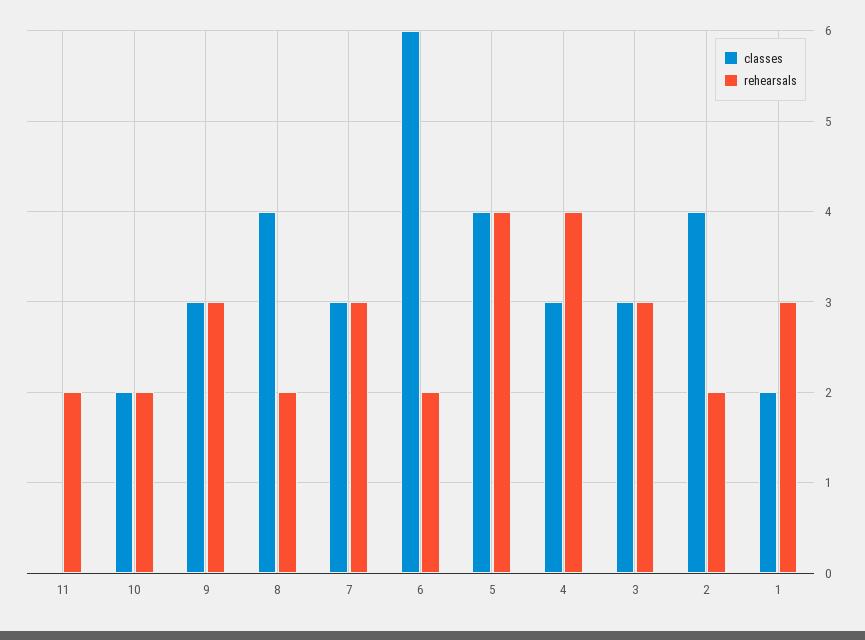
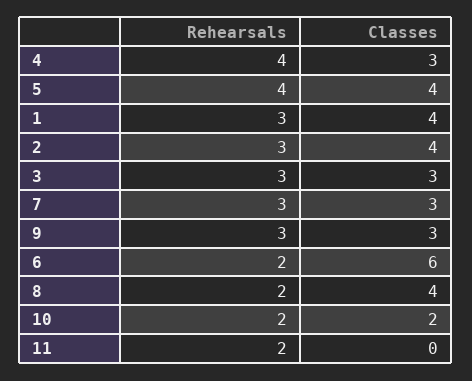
  {
    "classes": {
      "11": 0,
      "10": 2,
      "9": 3,
      "8": 4,
      "7": 3,
      "6": 6,
      "5": 4,
      "4": 3,
      "3": 3,
      "2": 4,
-     "1": 2
+     "1": 4
    },
    "rehearsals": {
      "11": 2,
      "10": 2,
      "9": 3,
      "8": 2,
      "7": 3,
      "6": 2,
      "5": 4,
      "4": 4,
      "3": 3,
-     "2": 2,
+     "2": 3,
      "1": 3
    }
  }

